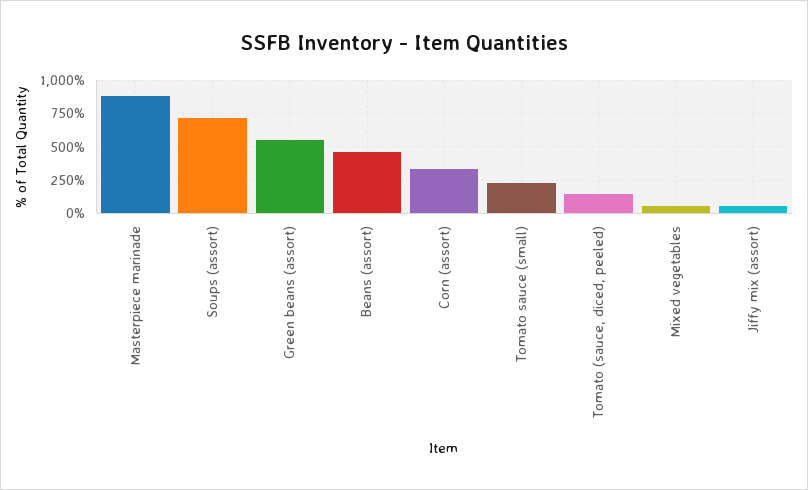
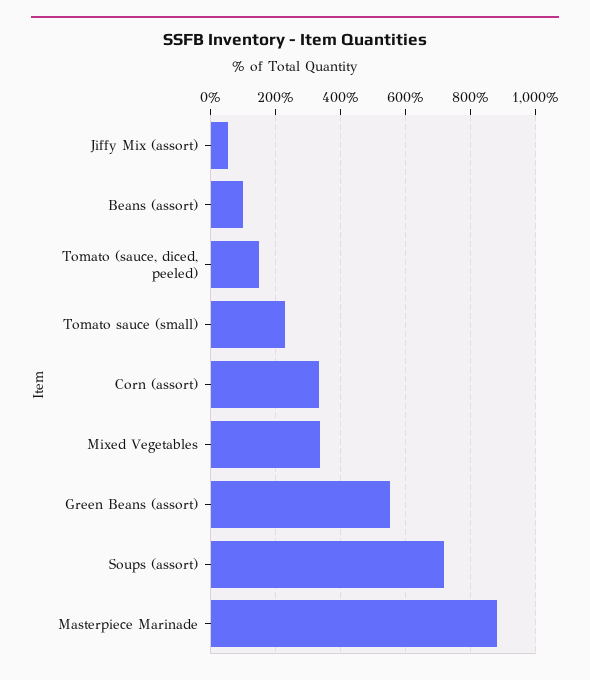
  {
    "Masterpiece marinade": 880,
    "Soups (assort)": 720,
    "Green beans (assort)": 560,
-   "Beans (assort)": 450,
+   "Beans (assort)": 100,
    "Corn (assort)": 340,
    "Tomato sauce (small)": 220,
    "Tomato (sauce, diced, peeled)": 140,
-   "Mixed vegetables": 50,
+   "Mixed vegetables": 340,
    "Jiffy mix (assort)": 60
  }

